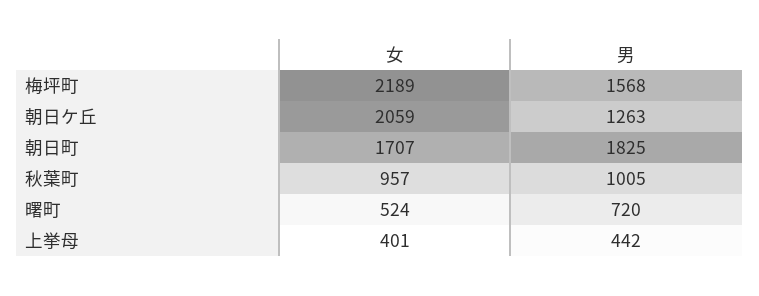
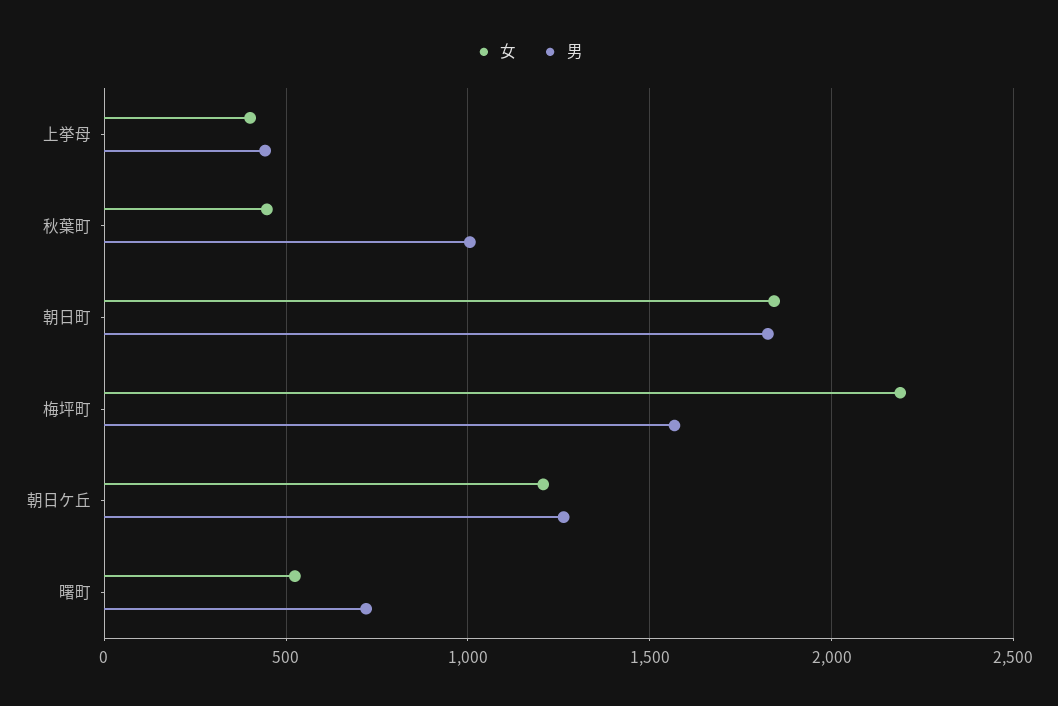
  {
    "女": {
      "梅坪町": 2189,
-     "朝日ケ丘": 2059,
+     "朝日ケ丘": 1200,
-     "朝日町": 1707,
+     "朝日町": 1850,
-     "秋葉町": 957,
+     "秋葉町": 450,
      "曙町": 524,
      "上挙母": 401
    },
    "男": {
      "梅坪町": 1568,
      "朝日ケ丘": 1263,
      "朝日町": 1825,
      "秋葉町": 1005,
      "曙町": 720,
      "上挙母": 442
    }
  }

